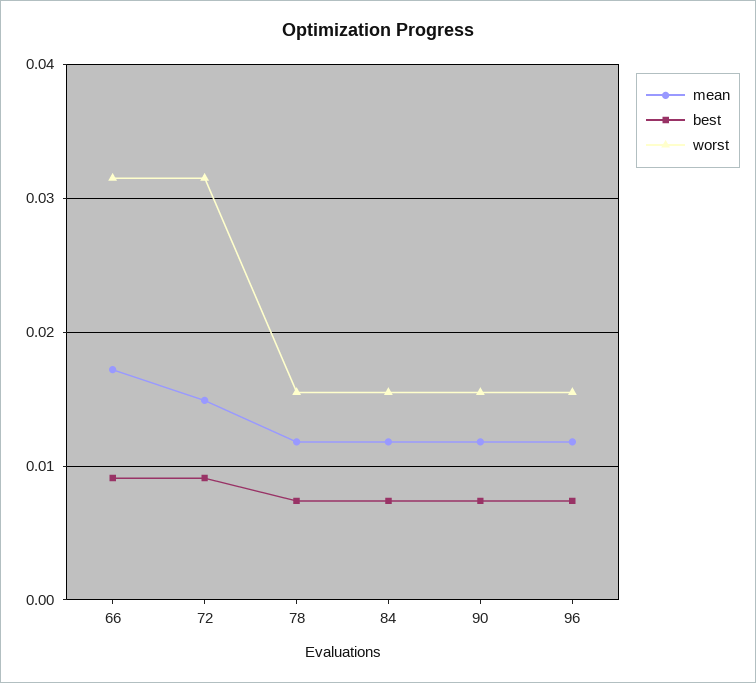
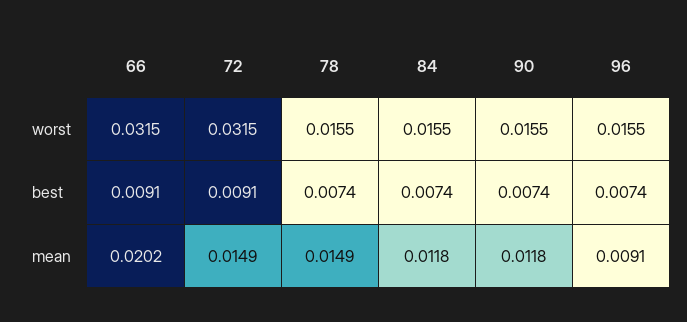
  {
    "mean": {
-     "66": 0.017,
+     "66": 0.0202,
      "72": 0.0149,
-     "78": 0.012,
+     "78": 0.0149,
      "84": 0.0118,
      "90": 0.0118,
-     "96": 0.012
+     "96": 0.0091
    },
    "best": {
      "66": 0.0091,
      "72": 0.0091,
      "78": 0.0074,
      "84": 0.0074,
      "90": 0.0074,
      "96": 0.0074
    },
    "worst": {
      "66": 0.0315,
      "72": 0.0315,
      "78": 0.0155,
      "84": 0.0155,
      "90": 0.0155,
      "96": 0.0155
    }
  }

